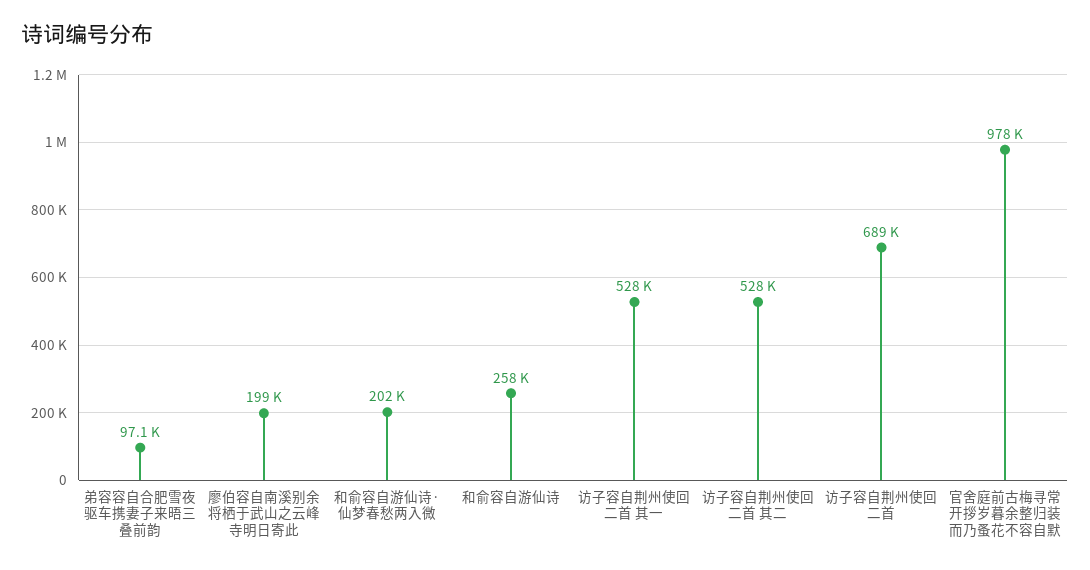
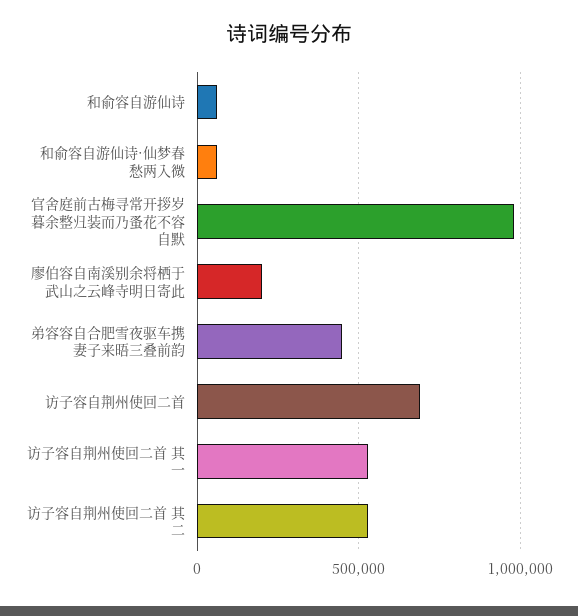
  {
-   "弟容容自合肥雪夜驱车携妻子来晤三叠前韵": 97100,
+   "弟容容自合肥雪夜驱车携妻子来晤三叠前韵": 450000,
    "廖伯容自南溪别余将栖于武山之云峰寺明日寄此": 199000,
-   "和俞容自游仙诗·仙梦春愁两入微": 202000,
+   "和俞容自游仙诗·仙梦春愁两入微": 50000,
-   "和俞容自游仙诗": 258000,
+   "和俞容自游仙诗": 50000,
    "访子容自荆州使回二首 其一": 528000,
    "访子容自荆州使回二首 其二": 528000,
    "访子容自荆州使回二首": 689000,
    "官舍庭前古梅寻常开拶岁暮余整归装而乃蚤花不容自默": 978000
  }

